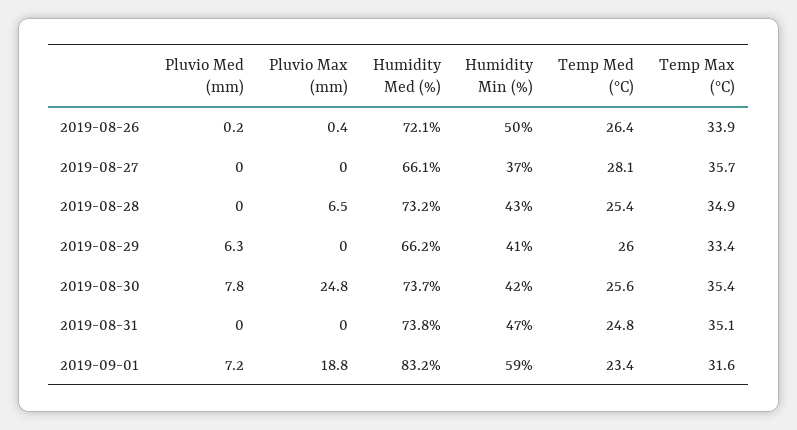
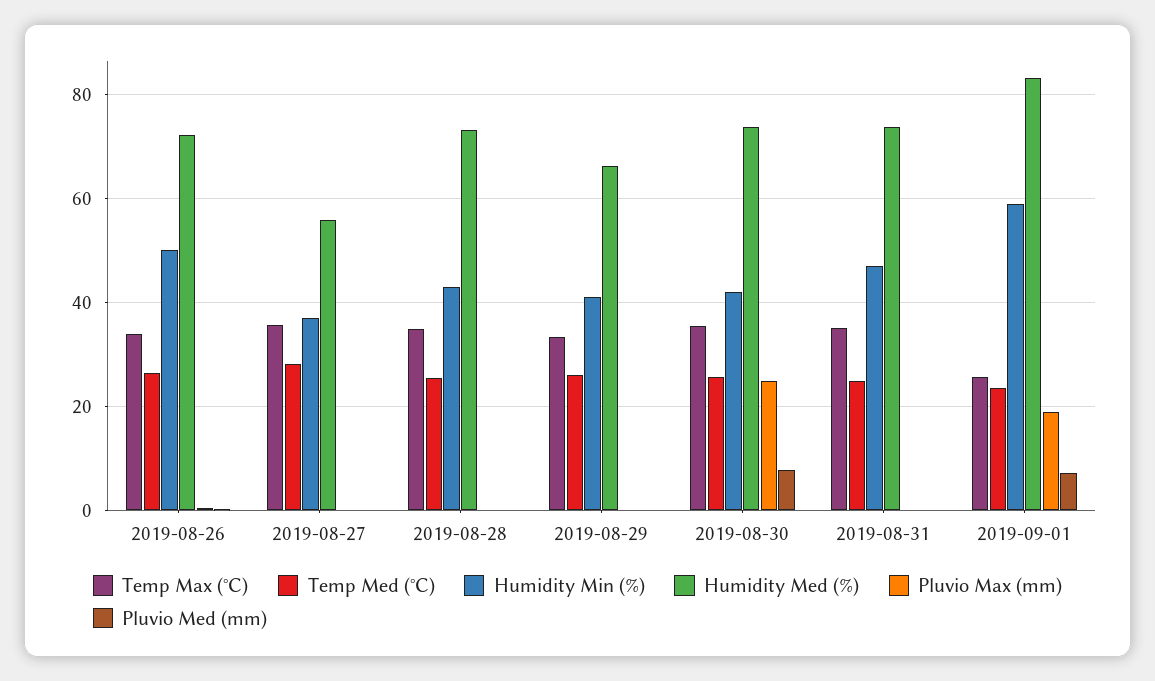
  {
    "Pluvio Med (mm)": {
      "2019-08-26": 0.2,
      "2019-08-27": 0,
      "2019-08-28": 0,
-     "2019-08-29": 6.3,
+     "2019-08-29": 0,
      "2019-08-30": 7.8,
      "2019-08-31": 0,
      "2019-09-01": 7.2
    },
    "Pluvio Max (mm)": {
      "2019-08-26": 0.4,
      "2019-08-27": 0,
-     "2019-08-28": 6.5,
+     "2019-08-28": 0,
      "2019-08-29": 0,
      "2019-08-30": 24.8,
      "2019-08-31": 0,
      "2019-09-01": 18.8
    },
    "Humidity Med (%)": {
      "2019-08-26": 72.1,
-     "2019-08-27": 66.1,
+     "2019-08-27": 56,
      "2019-08-28": 73.2,
      "2019-08-29": 66.2,
      "2019-08-30": 73.7,
      "2019-08-31": 73.8,
      "2019-09-01": 83.2
    },
    "Humidity Min (%)": {
      "2019-08-26": 50,
      "2019-08-27": 37,
      "2019-08-28": 43,
      "2019-08-29": 41,
      "2019-08-30": 42,
      "2019-08-31": 47,
      "2019-09-01": 59
    },
    "Temp Med (°C)": {
      "2019-08-26": 26.4,
      "2019-08-27": 28.1,
      "2019-08-28": 25.4,
      "2019-08-29": 26,
      "2019-08-30": 25.6,
      "2019-08-31": 24.8,
      "2019-09-01": 23.4
    },
    "Temp Max (°C)": {
      "2019-08-26": 33.9,
      "2019-08-27": 35.7,
      "2019-08-28": 34.9,
      "2019-08-29": 33.4,
      "2019-08-30": 35.4,
      "2019-08-31": 35.1,
-     "2019-09-01": 31.6
+     "2019-09-01": 26
    }
  }

